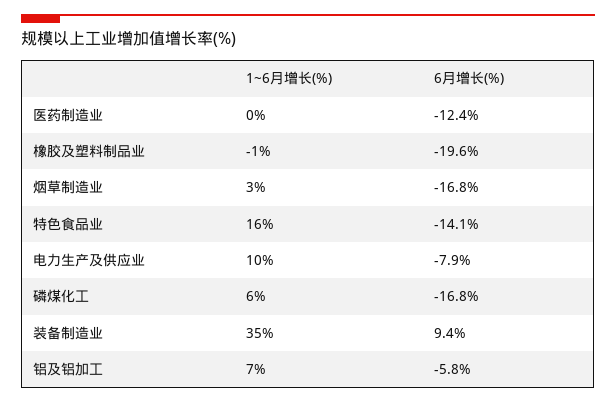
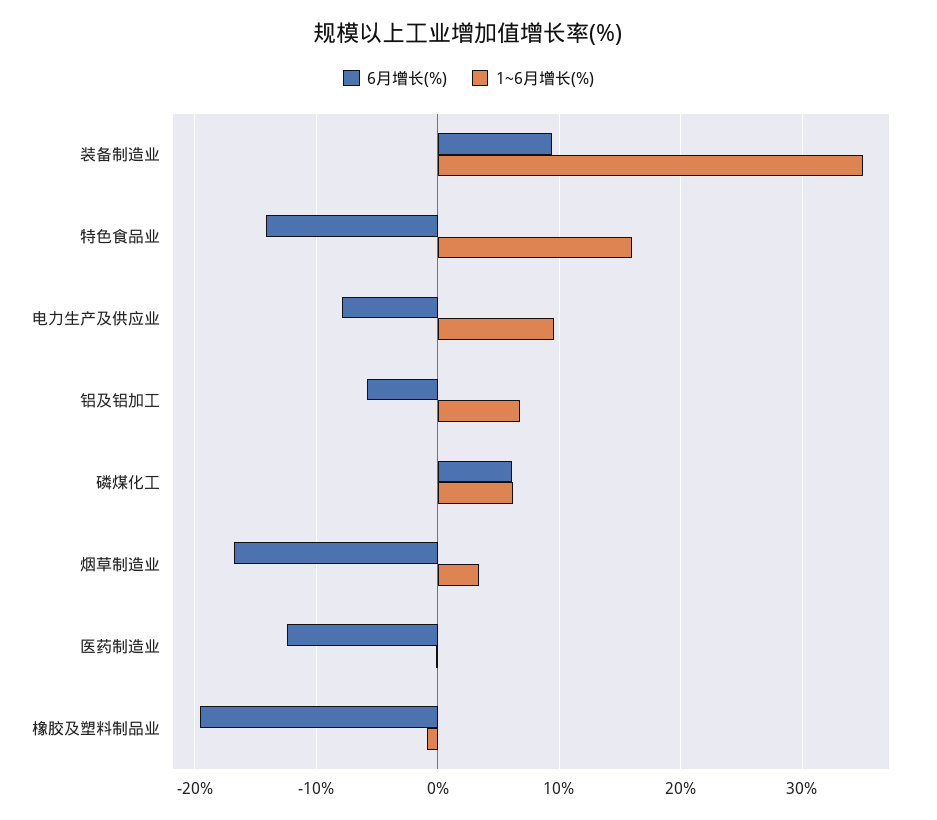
  {
    "1~6月增长(%)": {
      "医药制造业": 0,
      "橡胶及塑料制品业": -1,
      "烟草制造业": 3,
      "特色食品业": 16,
      "电力生产及供应业": 10,
      "磷煤化工": 6,
      "装备制造业": 35,
      "铝及铝加工": 7
    },
    "6月增长(%)": {
      "医药制造业": -12.4,
      "橡胶及塑料制品业": -19.6,
      "烟草制造业": -16.8,
      "特色食品业": -14.1,
      "电力生产及供应业": -7.9,
-     "磷煤化工": -16.8,
+     "磷煤化工": 6,
      "装备制造业": 9.4,
      "铝及铝加工": -5.8
    }
  }

